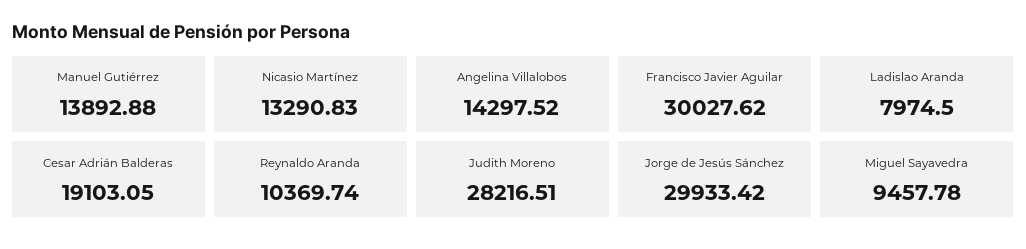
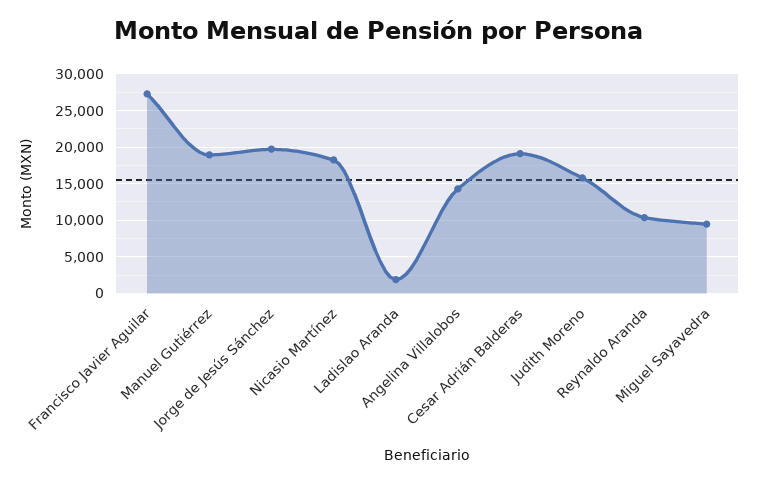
  {
-   "Manuel Gutiérrez": 13892.88,
+   "Manuel Gutiérrez": 19000,
-   "Nicasio Martínez": 13290.83,
+   "Nicasio Martínez": 18000,
    "Angelina Villalobos": 14297.52,
-   "Francisco Javier Aguilar": 30027.62,
+   "Francisco Javier Aguilar": 27000,
-   "Ladislao Aranda": 7974.5,
+   "Ladislao Aranda": 2000,
    "Cesar Adrián Balderas": 19103.05,
    "Reynaldo Aranda": 10369.74,
-   "Judith Moreno": 28216.51,
+   "Judith Moreno": 16000,
-   "Jorge de Jesús Sánchez": 29933.42,
+   "Jorge de Jesús Sánchez": 20000,
    "Miguel Sayavedra": 9457.78
  }

